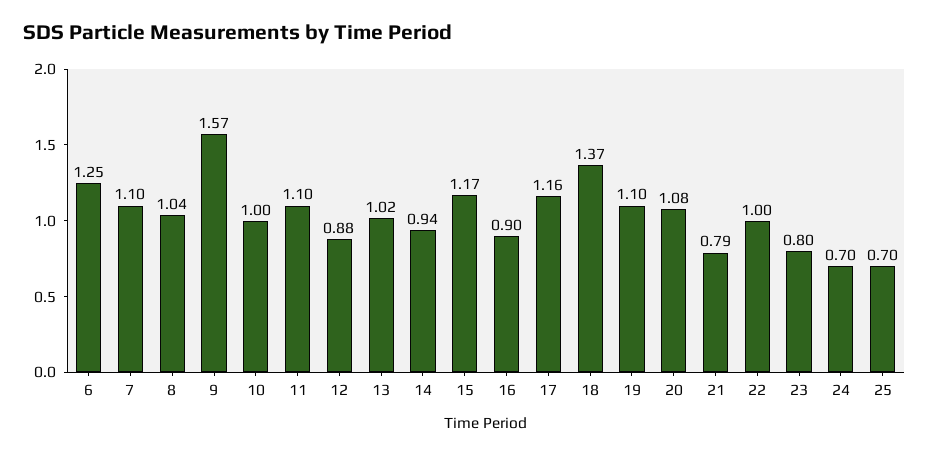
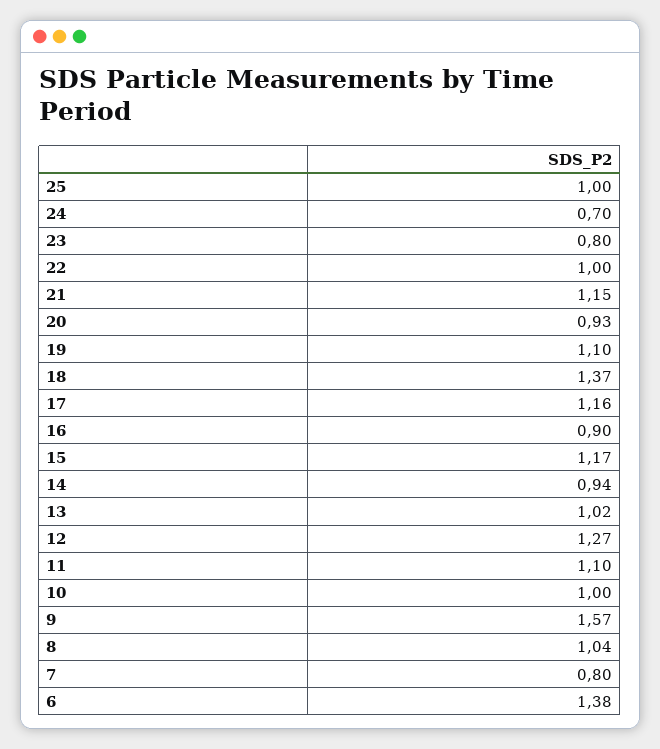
  {
-   "6": 1.25,
+   "6": 1.38,
-   "7": 1.1,
+   "7": 0.8,
    "8": 1.04,
    "9": 1.57,
    "10": 1,
    "11": 1.1,
-   "12": 0.88,
+   "12": 1.27,
    "13": 1.02,
    "14": 0.94,
    "15": 1.17,
    "16": 0.9,
    "17": 1.16,
    "18": 1.37,
    "19": 1.1,
-   "20": 1.08,
+   "20": 0.93,
-   "21": 0.79,
+   "21": 1.15,
    "22": 1,
    "23": 0.8,
    "24": 0.7,
-   "25": 0.7
+   "25": 1
  }

